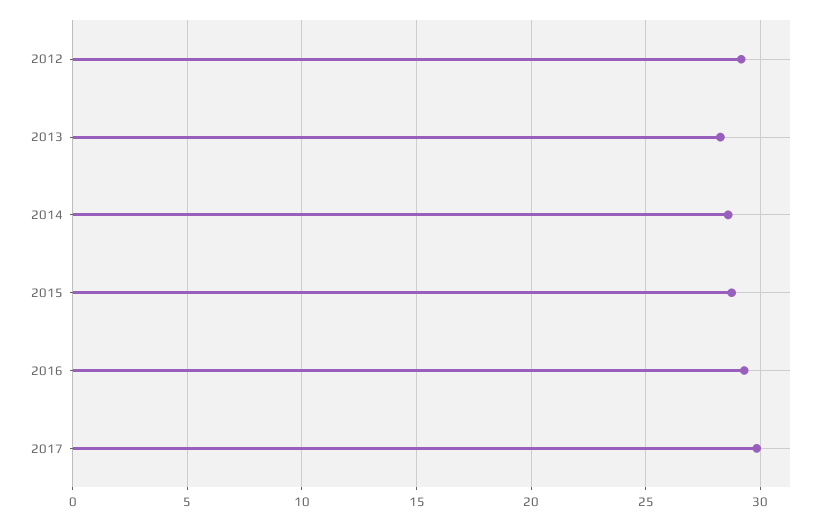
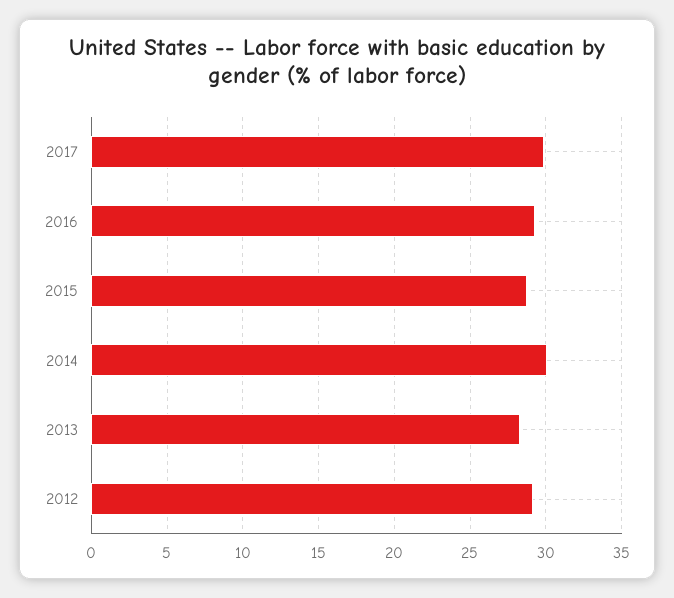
  {
    "2012": 29,
    "2013": 28.5,
-   "2014": 28.5,
+   "2014": 30,
    "2015": 29,
    "2016": 29.5,
    "2017": 30
  }

